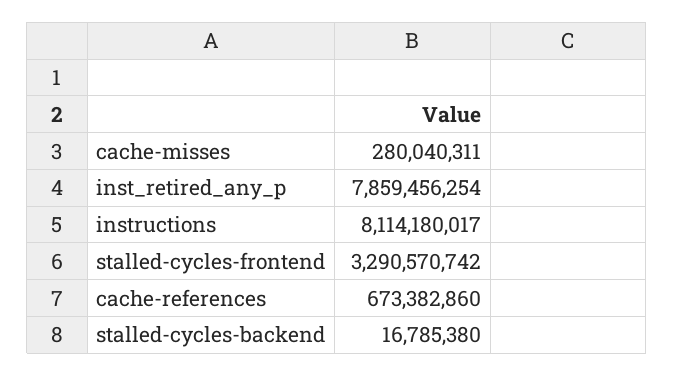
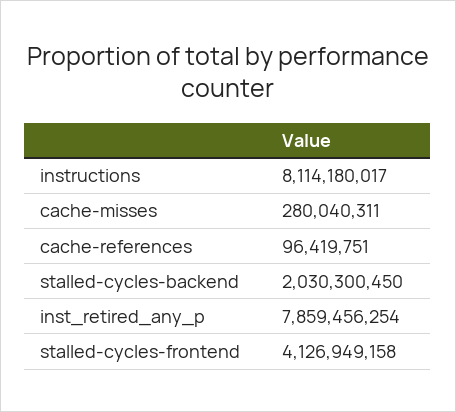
  {
    "cache-misses": 280040311,
    "inst_retired_any_p": 7859456254,
    "instructions": 8114180017,
-   "stalled-cycles-frontend": 3290570742,
+   "stalled-cycles-frontend": 4126949158,
-   "cache-references": 673382860,
+   "cache-references": 96419751,
-   "stalled-cycles-backend": 16785380
+   "stalled-cycles-backend": 2030300450
  }

